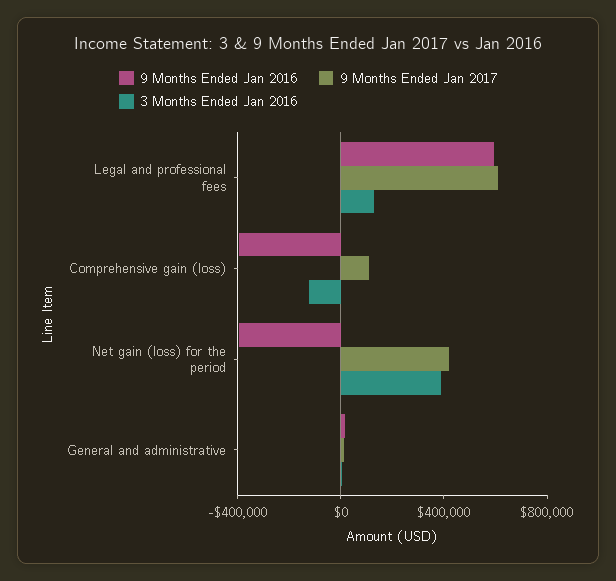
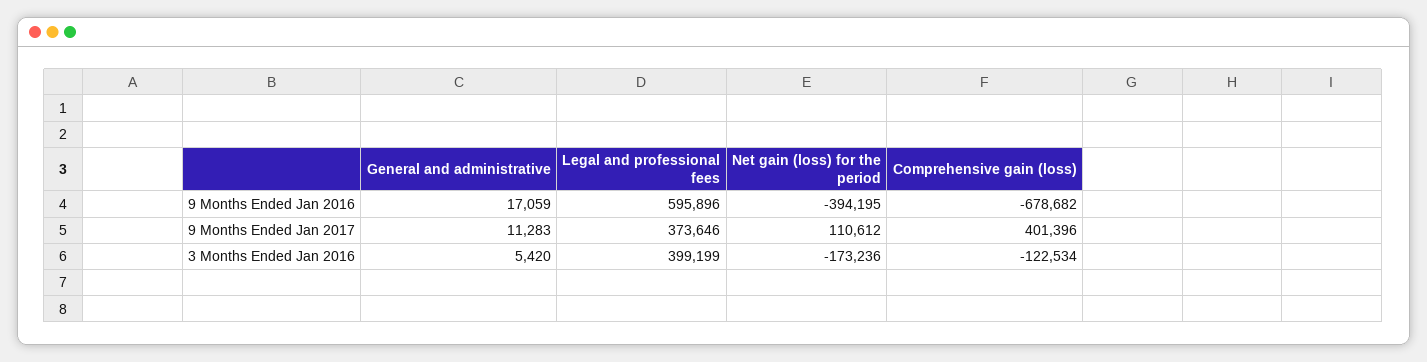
  {
    "9 Months Ended Jan 2016": {
      "Legal and professional fees": 595896,
-     "Comprehensive gain (loss)": -400000,
+     "Comprehensive gain (loss)": -678682,
      "Net gain (loss) for the period": -394195,
      "General and administrative": 17059
    },
    "9 Months Ended Jan 2017": {
-     "Legal and professional fees": 600000,
+     "Legal and professional fees": 373646,
-     "Comprehensive gain (loss)": 100000,
+     "Comprehensive gain (loss)": 401396,
-     "Net gain (loss) for the period": 400000,
+     "Net gain (loss) for the period": 110612,
      "General and administrative": 11283
    },
    "3 Months Ended Jan 2016": {
-     "Legal and professional fees": 100000,
+     "Legal and professional fees": 399199,
      "Comprehensive gain (loss)": -122534,
-     "Net gain (loss) for the period": 400000,
+     "Net gain (loss) for the period": -173236,
      "General and administrative": 5420
    }
  }

